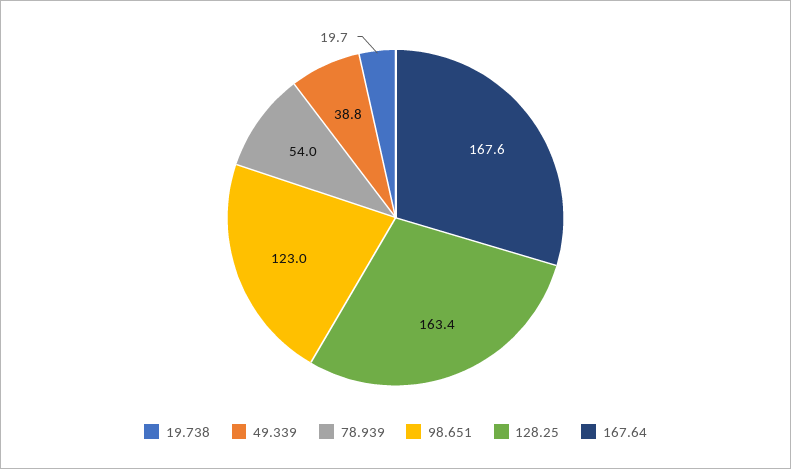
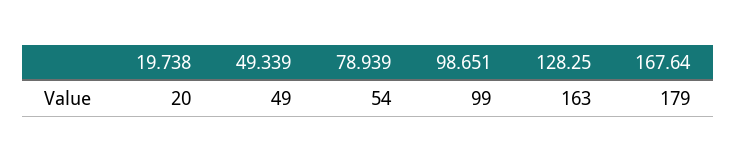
  {
    "19.738": 19.7,
-   "49.339": 38.8,
+   "49.339": 49,
    "78.939": 54,
-   "98.651": 123,
+   "98.651": 99,
    "128.25": 163.4,
-   "167.64": 167.6
+   "167.64": 179
  }

